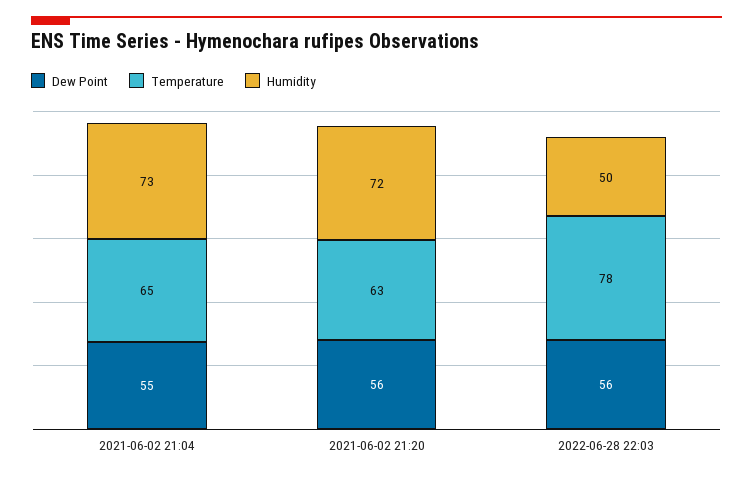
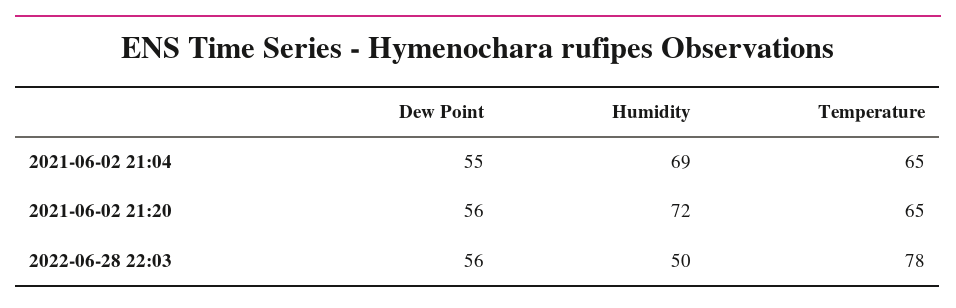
  {
    "Dew Point": {
      "2021-06-02 21:04": 55,
      "2021-06-02 21:20": 56,
      "2022-06-28 22:03": 56
    },
    "Temperature": {
      "2021-06-02 21:04": 65,
-     "2021-06-02 21:20": 63,
+     "2021-06-02 21:20": 65,
      "2022-06-28 22:03": 78
    },
    "Humidity": {
-     "2021-06-02 21:04": 73,
+     "2021-06-02 21:04": 69,
      "2021-06-02 21:20": 72,
      "2022-06-28 22:03": 50
    }
  }

